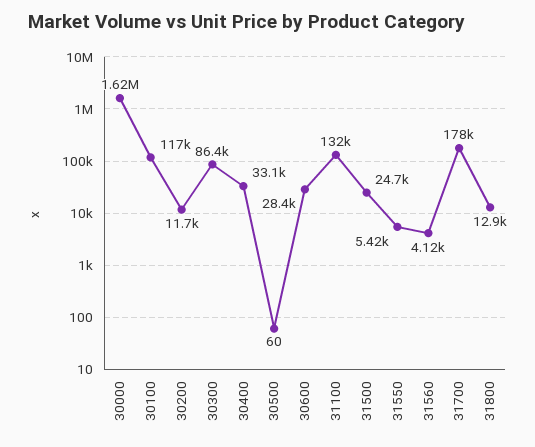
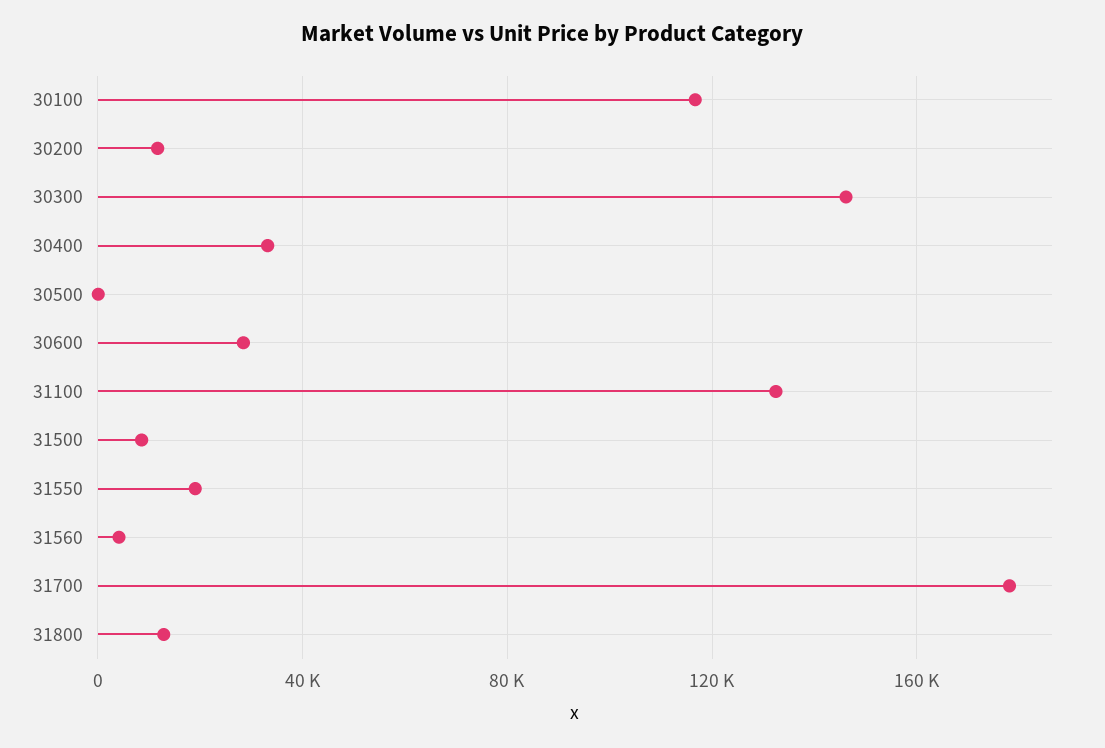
  {
-   "30000": 1620000,
    "30100": 117000,
    "30200": 11700,
-   "30300": 86400,
+   "30300": 145000,
    "30400": 33100,
    "30500": 60,
    "30600": 28400,
    "31100": 132000,
-   "31500": 24700,
+   "31500": 10000,
-   "31550": 5420,
+   "31550": 20000,
    "31560": 4120,
    "31700": 178000,
    "31800": 12900
  }

